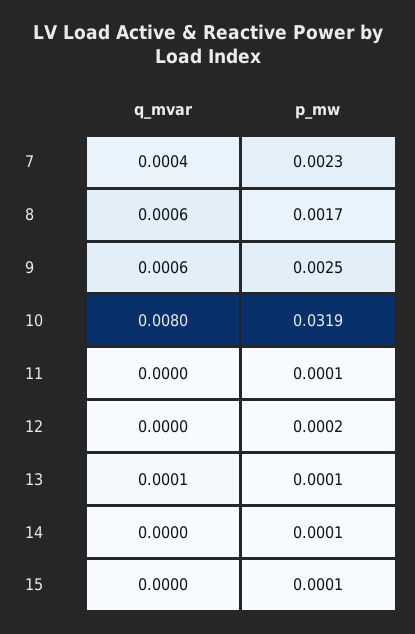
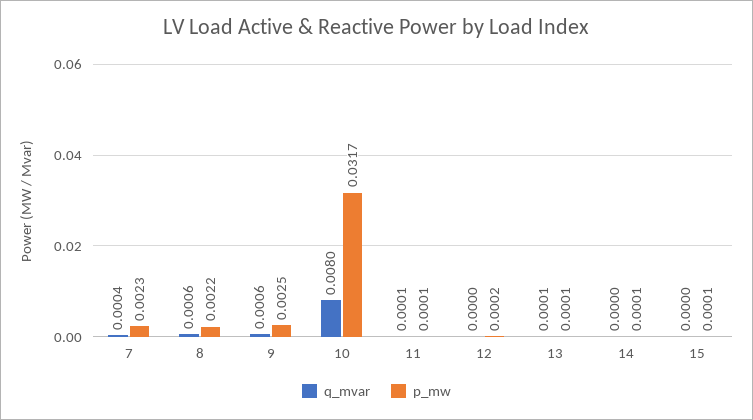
  {
    "q_mvar": {
      "7": 0.0004,
      "8": 0.0006,
      "9": 0.0006,
      "10": 0.008,
-     "11": 0,
+     "11": 0.0001,
      "12": 0,
      "13": 0.0001,
      "14": 0,
      "15": 0
    },
    "p_mw": {
      "7": 0.0023,
-     "8": 0.0017,
+     "8": 0.0022,
      "9": 0.0025,
-     "10": 0.0319,
+     "10": 0.0317,
      "11": 0.0001,
      "12": 0.0002,
      "13": 0.0001,
      "14": 0.0001,
      "15": 0.0001
    }
  }

